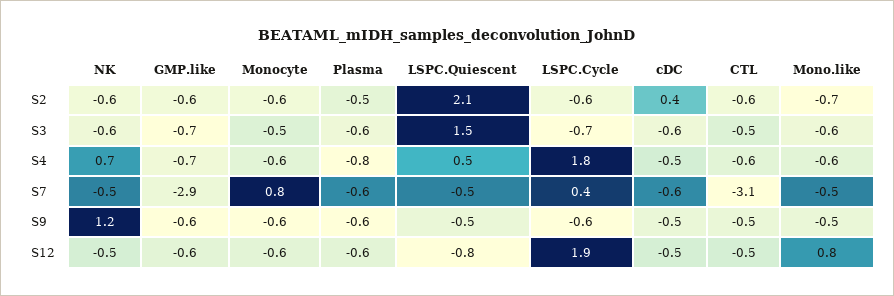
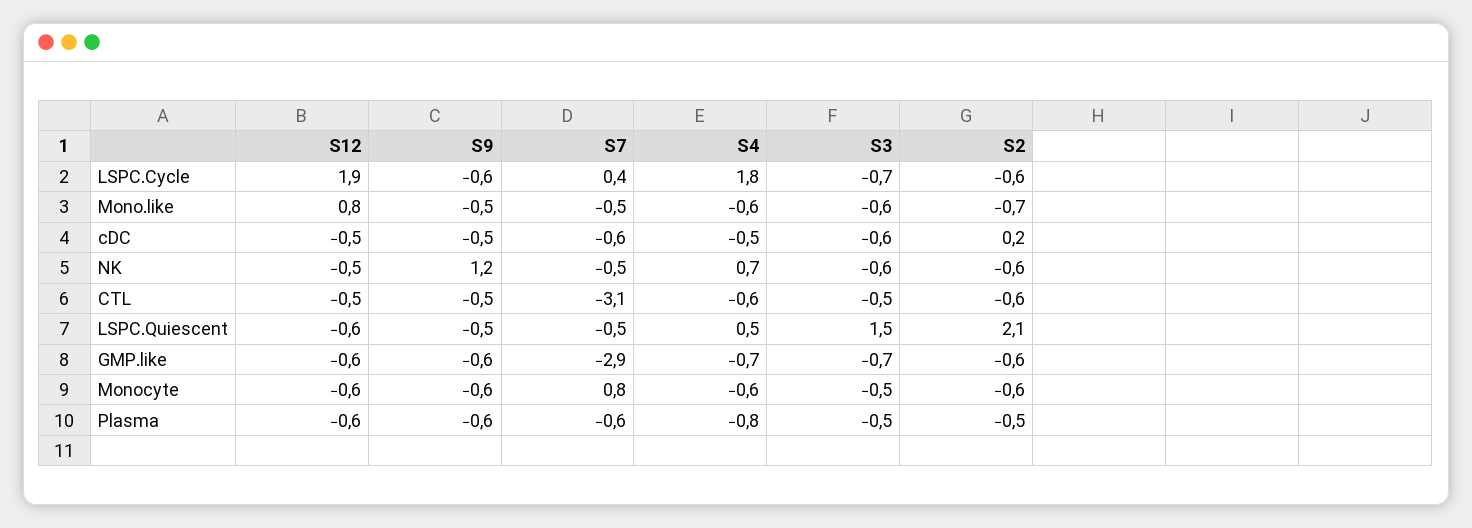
  {
    "NK": {
      "S2": -0.6,
      "S3": -0.6,
      "S4": 0.7,
      "S7": -0.5,
      "S9": 1.2,
      "S12": -0.5
    },
    "GMP.like": {
      "S2": -0.6,
      "S3": -0.7,
      "S4": -0.7,
      "S7": -2.9,
      "S9": -0.6,
      "S12": -0.6
    },
    "Monocyte": {
      "S2": -0.6,
      "S3": -0.5,
      "S4": -0.6,
      "S7": 0.8,
      "S9": -0.6,
      "S12": -0.6
    },
    "Plasma": {
      "S2": -0.5,
-     "S3": -0.6,
+     "S3": -0.5,
      "S4": -0.8,
      "S7": -0.6,
      "S9": -0.6,
      "S12": -0.6
    },
    "LSPC.Quiescent": {
      "S2": 2.1,
      "S3": 1.5,
      "S4": 0.5,
      "S7": -0.5,
      "S9": -0.5,
-     "S12": -0.8
+     "S12": -0.6
    },
    "LSPC.Cycle": {
      "S2": -0.6,
      "S3": -0.7,
      "S4": 1.8,
      "S7": 0.4,
      "S9": -0.6,
      "S12": 1.9
    },
    "cDC": {
-     "S2": 0.4,
+     "S2": 0.2,
      "S3": -0.6,
      "S4": -0.5,
      "S7": -0.6,
      "S9": -0.5,
      "S12": -0.5
    },
    "CTL": {
      "S2": -0.6,
      "S3": -0.5,
      "S4": -0.6,
      "S7": -3.1,
      "S9": -0.5,
      "S12": -0.5
    },
    "Mono.like": {
      "S2": -0.7,
      "S3": -0.6,
      "S4": -0.6,
      "S7": -0.5,
      "S9": -0.5,
      "S12": 0.8
    }
  }

